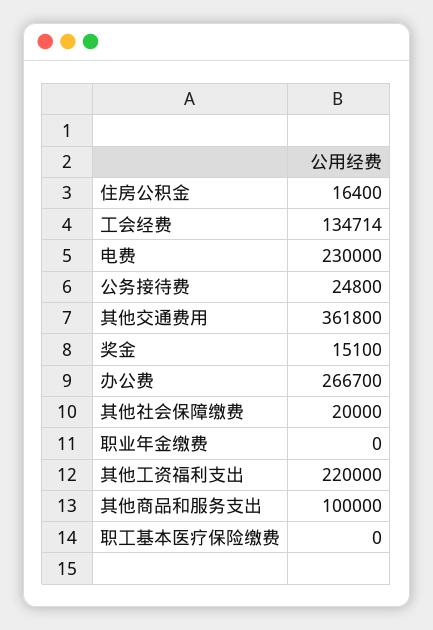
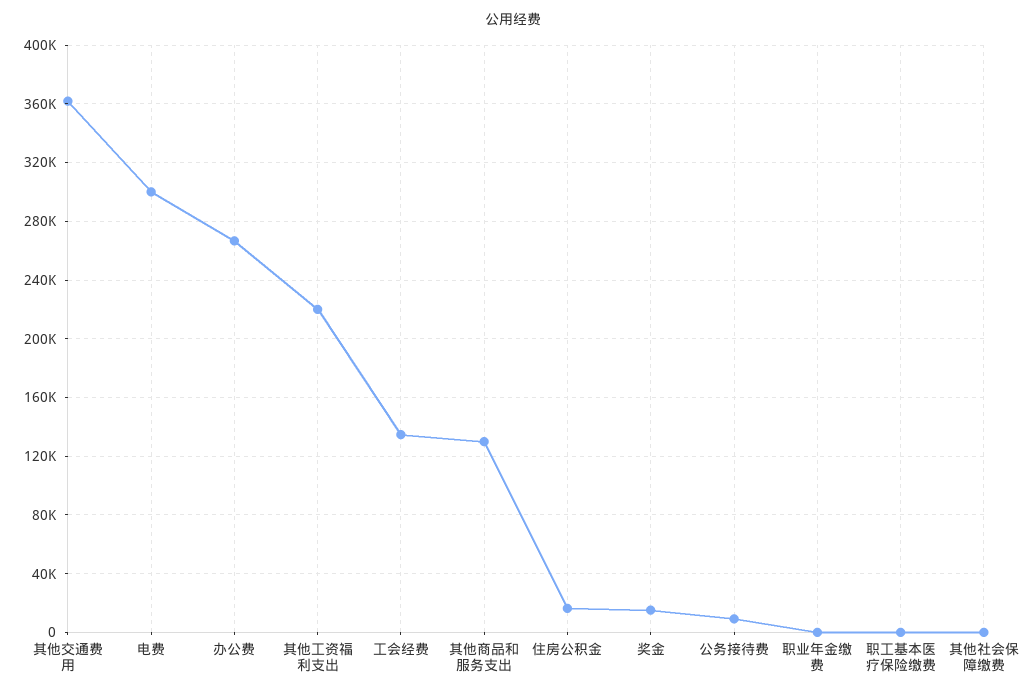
  {
    "住房公积金": 16400,
    "工会经费": 134714,
-   "电费": 230000,
+   "电费": 300000,
-   "公务接待费": 24800,
+   "公务接待费": 10000,
    "其他交通费用": 361800,
    "奖金": 15100,
    "办公费": 266700,
-   "其他社会保障缴费": 20000,
+   "其他社会保障缴费": 0,
    "职业年金缴费": 0,
    "其他工资福利支出": 220000,
-   "其他商品和服务支出": 100000,
+   "其他商品和服务支出": 130000,
    "职工基本医疗保险缴费": 0
  }

